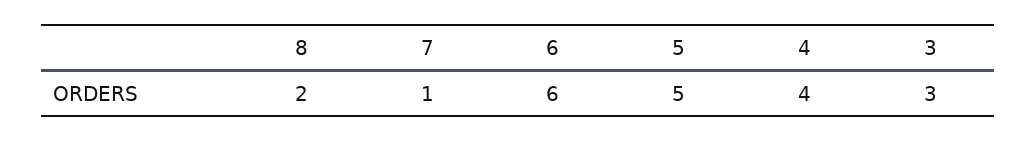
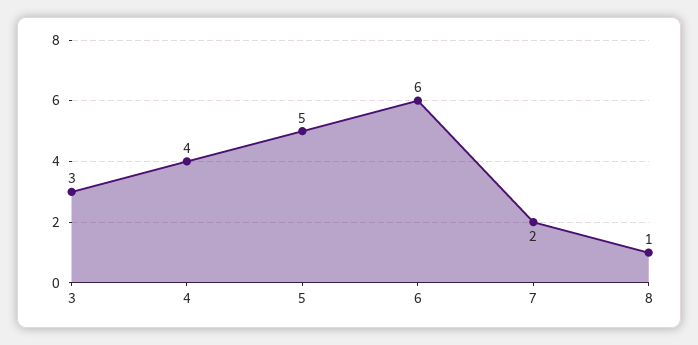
  {
-   "8": 2,
+   "8": 1,
-   "7": 1,
+   "7": 2,
    "6": 6,
    "5": 5,
    "4": 4,
    "3": 3
  }

